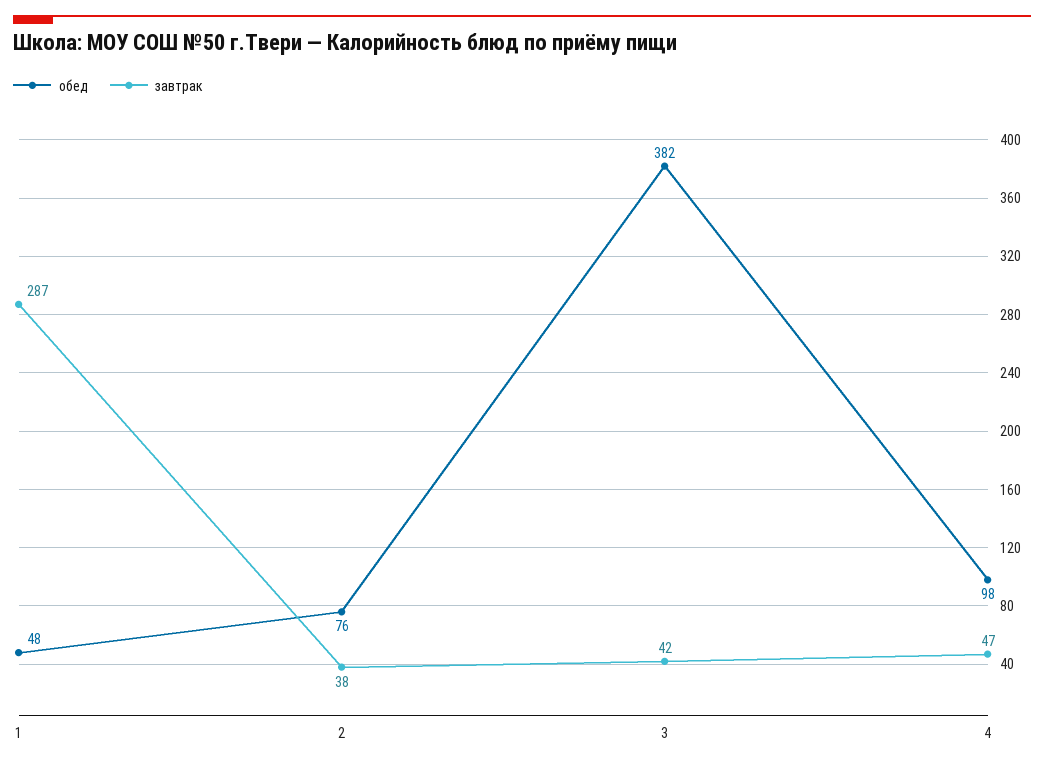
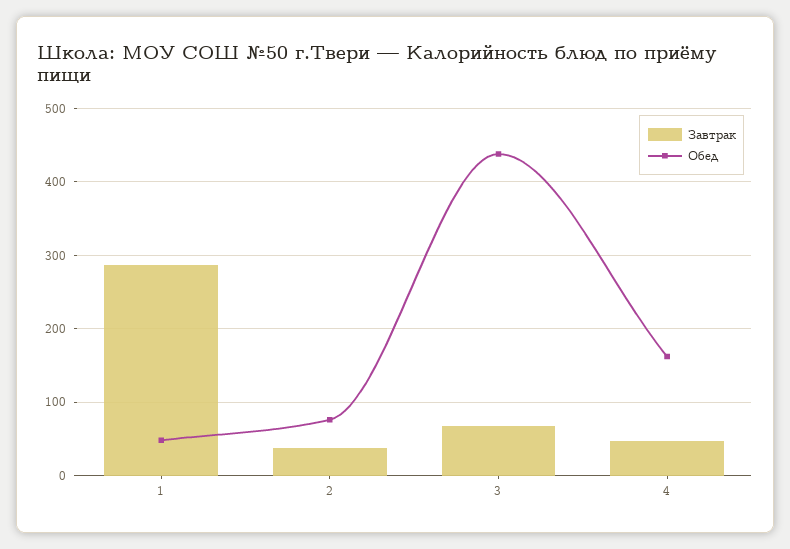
  {
    "обед": {
      "1": 48,
      "2": 76,
-     "3": 382,
+     "3": 440,
-     "4": 98
+     "4": 160
    },
    "завтрак": {
      "1": 287,
      "2": 38,
-     "3": 42,
+     "3": 70,
      "4": 47
    }
  }

